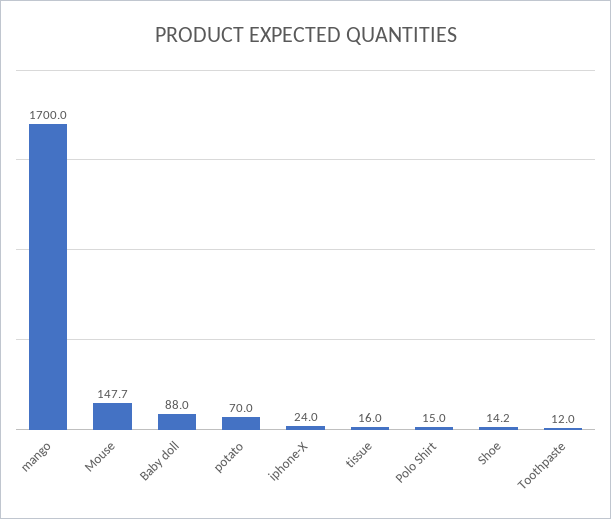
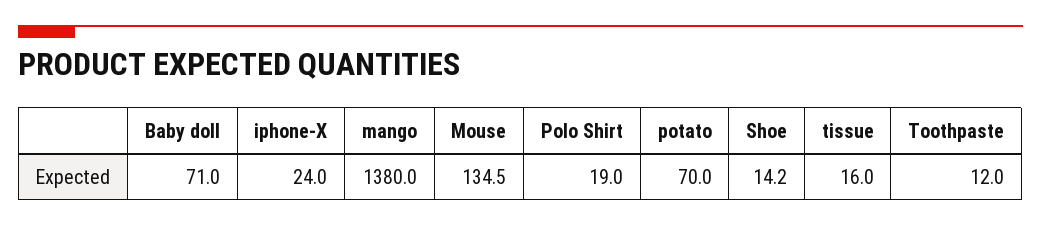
  {
-   "mango": 1700,
+   "mango": 1380,
-   "Mouse": 147.7,
+   "Mouse": 134.5,
-   "Baby doll": 88,
+   "Baby doll": 71,
    "potato": 70,
    "iphone-X": 24,
    "tissue": 16,
-   "Polo Shirt": 15,
+   "Polo Shirt": 19,
    "Shoe": 14.2,
    "Toothpaste": 12
  }

